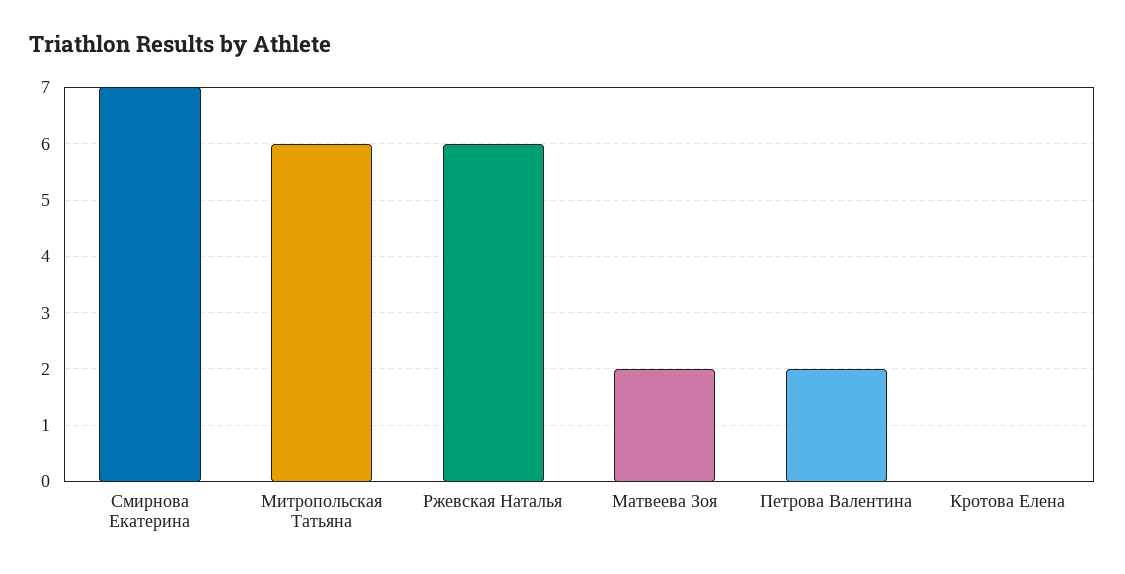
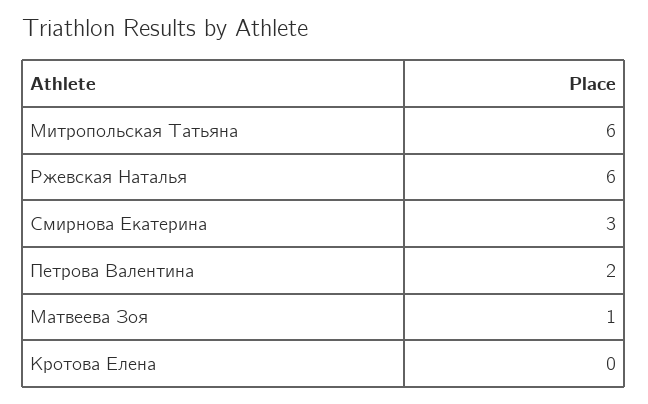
  {
-   "Смирнова Екатерина": 7,
+   "Смирнова Екатерина": 3,
    "Митропольская Татьяна": 6,
    "Ржевская Наталья": 6,
-   "Матвеева Зоя": 2,
+   "Матвеева Зоя": 1,
    "Петрова Валентина": 2,
    "Кротова Елена": 0
  }

